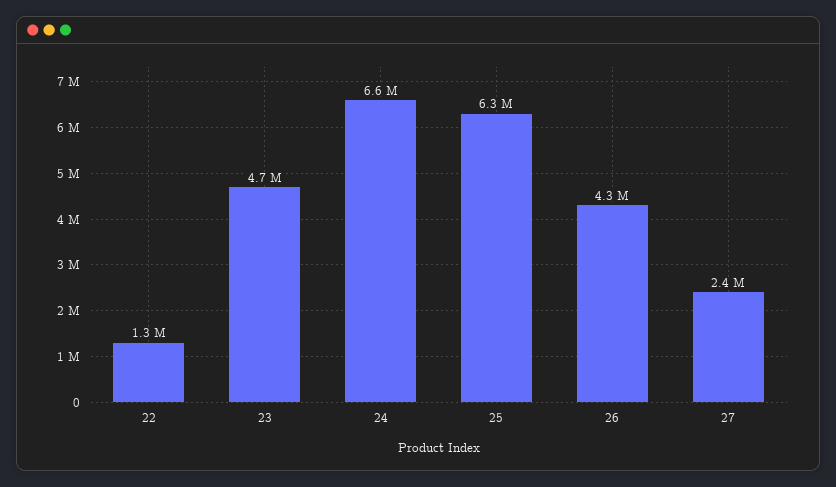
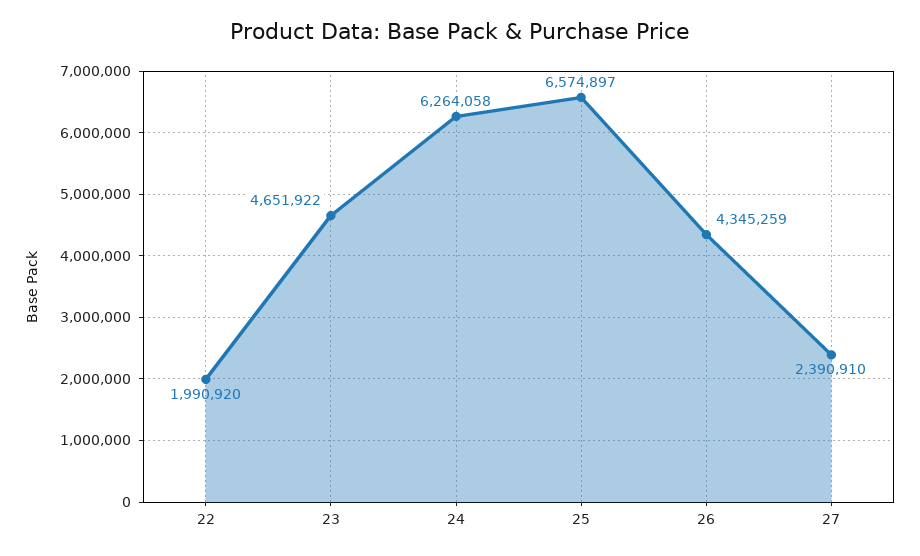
  {
-   "22": 1300000,
+   "22": 1990920,
    "23": 4651922,
-   "24": 6600000,
+   "24": 6264058,
-   "25": 6300000,
+   "25": 6574897,
    "26": 4345259,
    "27": 2390910
  }

